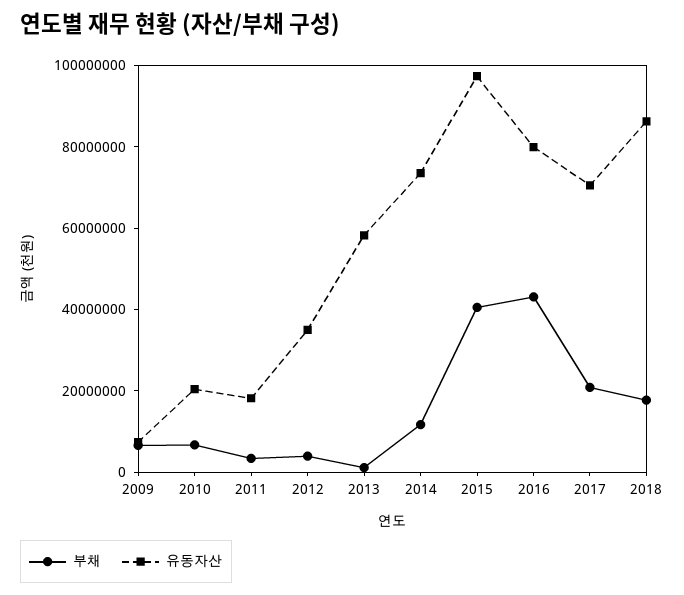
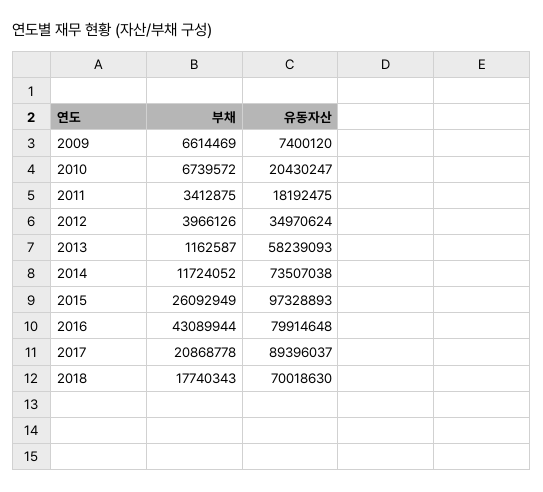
  {
    "부채": {
      "2009": 6614469,
      "2010": 6739572,
      "2011": 3412875,
      "2012": 3966126,
      "2013": 1162587,
      "2014": 11724052,
-     "2015": 40000000,
+     "2015": 26092949,
      "2016": 43089944,
      "2017": 20868778,
      "2018": 17740343
    },
    "유동자산": {
      "2009": 7400120,
      "2010": 20430247,
      "2011": 18192475,
      "2012": 34970624,
      "2013": 58239093,
      "2014": 73507038,
      "2015": 97328893,
      "2016": 79914648,
-     "2017": 70000000,
+     "2017": 89396037,
-     "2018": 85000000
+     "2018": 70018630
    }
  }

